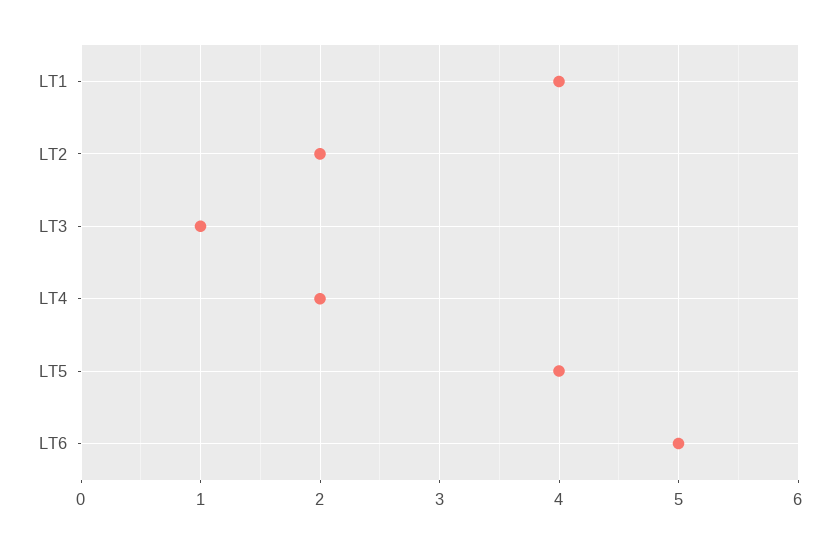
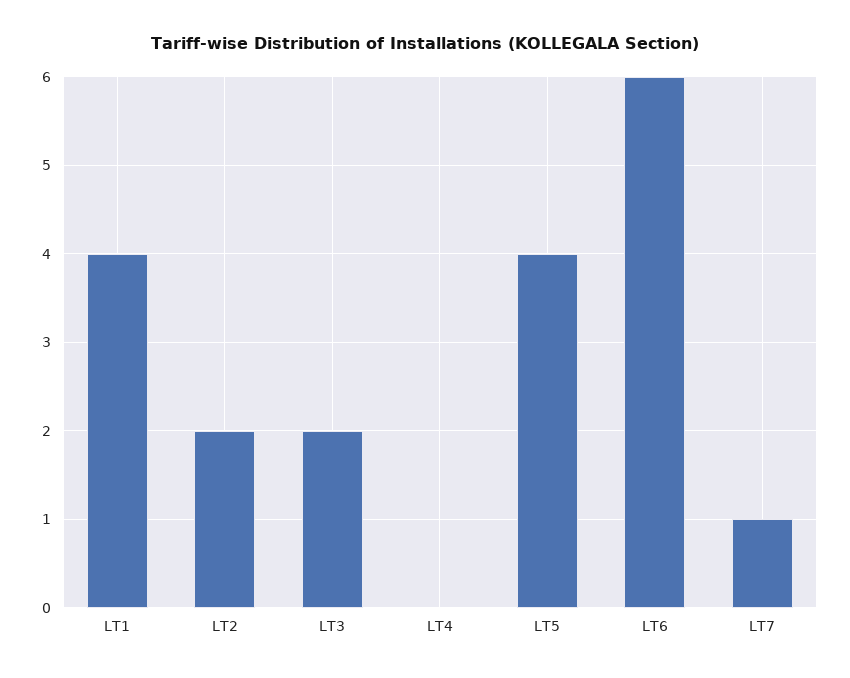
  {
    "LT1": 4,
    "LT2": 2,
-   "LT3": 1,
+   "LT3": 2,
-   "LT4": 2,
+   "LT4": 0,
    "LT5": 4,
-   "LT6": 5
+   "LT6": 6,
+   "LT7": 1
  }

